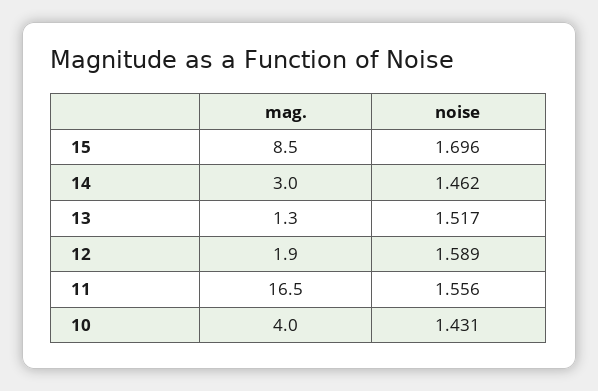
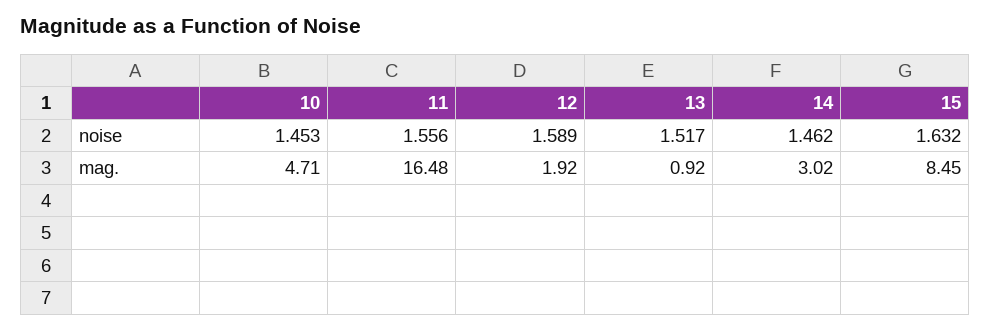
  {
    "mag.": {
      "15": 8.45,
      "14": 3.02,
-     "13": 1.3,
+     "13": 0.92,
      "12": 1.92,
      "11": 16.48,
-     "10": 4
+     "10": 4.71
    },
    "noise": {
-     "15": 1.696,
+     "15": 1.632,
      "14": 1.462,
      "13": 1.517,
      "12": 1.589,
      "11": 1.556,
-     "10": 1.431
+     "10": 1.453
    }
  }

